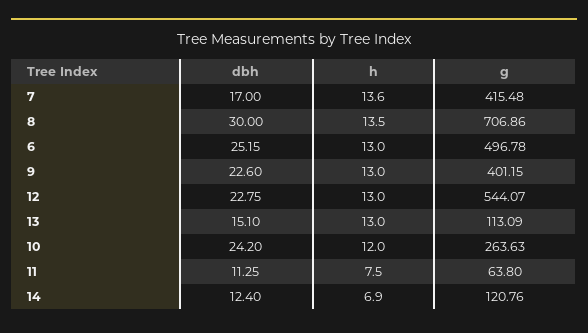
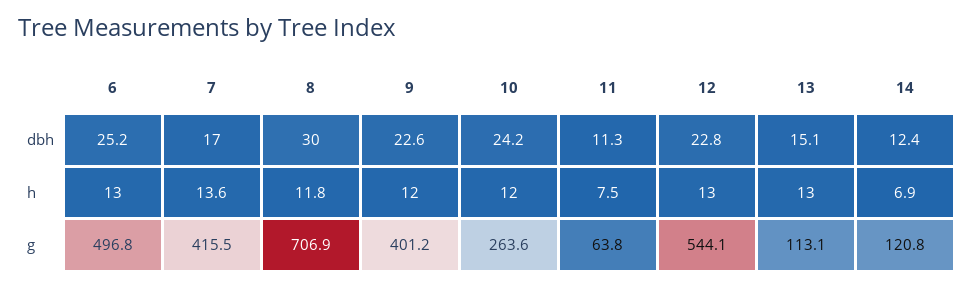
  {
    "dbh": {
      "7": 17,
      "8": 30,
      "6": 25.15,
      "9": 22.6,
      "12": 22.75,
      "13": 15.1,
      "10": 24.2,
      "11": 11.25,
      "14": 12.4
    },
    "h": {
      "7": 13.6,
-     "8": 13.5,
+     "8": 11.8,
      "6": 13,
-     "9": 13,
+     "9": 12,
      "12": 13,
      "13": 13,
      "10": 12,
      "11": 7.5,
      "14": 6.9
    },
    "g": {
      "7": 415.48,
      "8": 706.86,
      "6": 496.78,
      "9": 401.15,
      "12": 544.07,
      "13": 113.09,
      "10": 263.63,
      "11": 63.8,
      "14": 120.76
    }
  }

